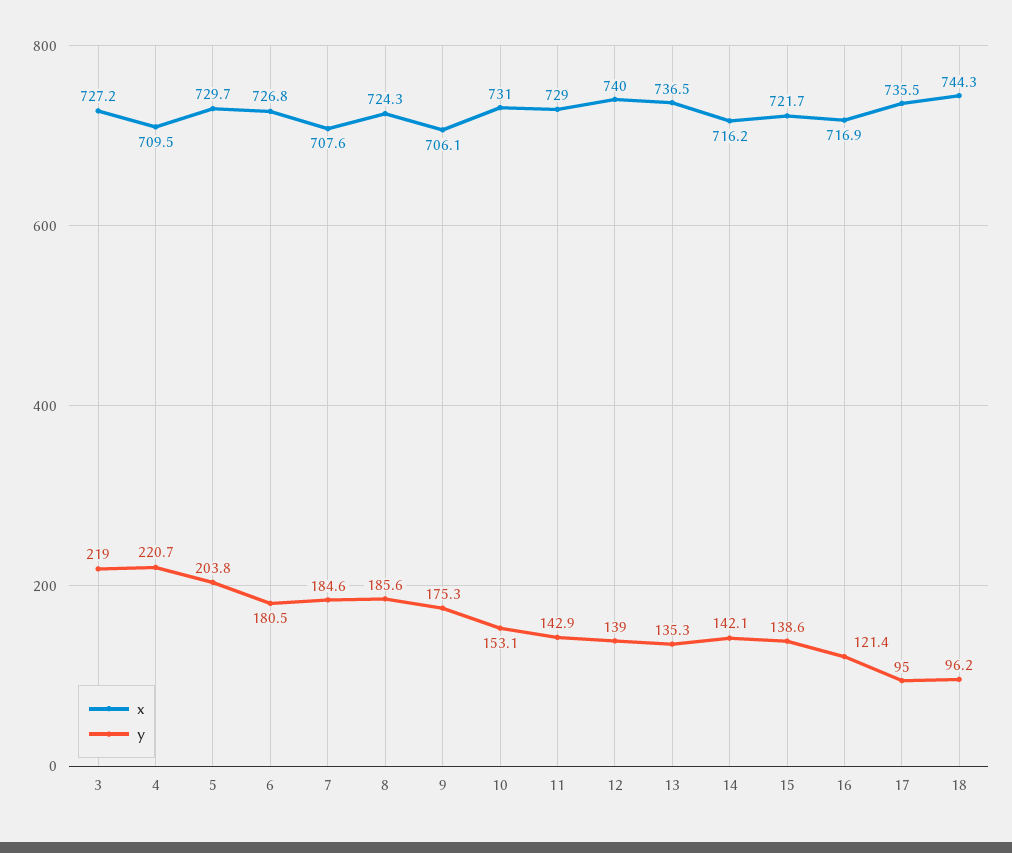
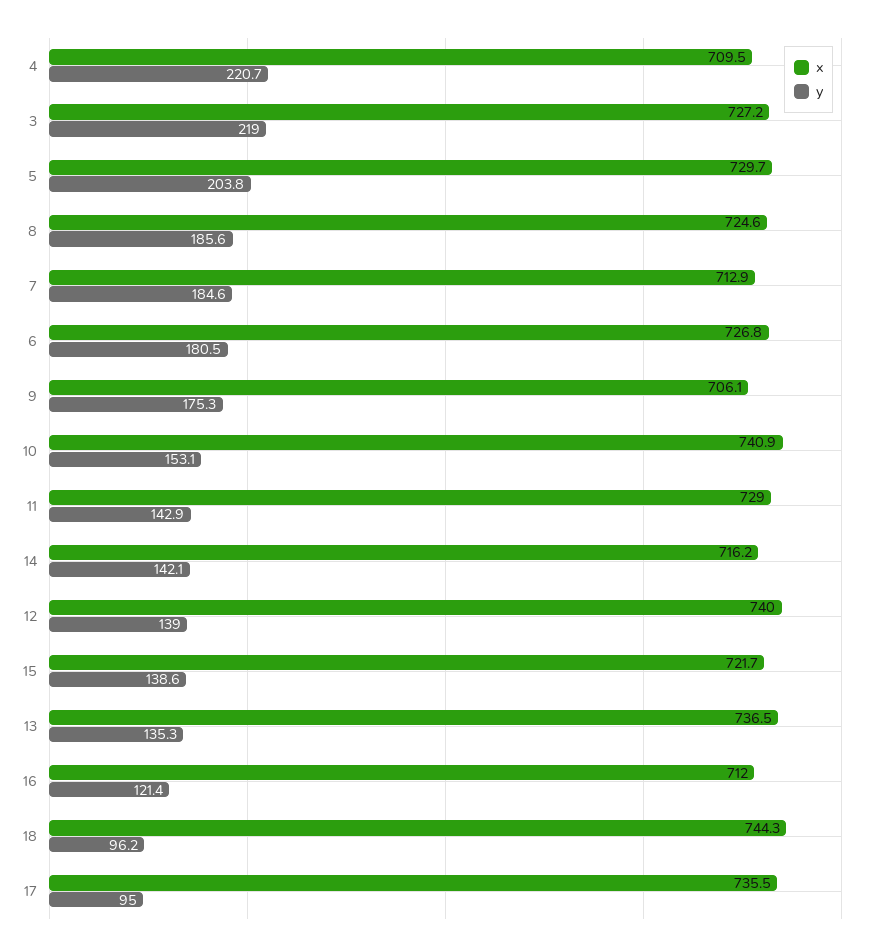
  {
    "x": {
      "3": 727.2,
      "4": 709.5,
      "5": 729.7,
      "6": 726.8,
-     "7": 707.6,
+     "7": 712.9,
-     "8": 724.3,
+     "8": 724.6,
      "9": 706.1,
-     "10": 731,
+     "10": 740.9,
      "11": 729,
      "12": 740,
      "13": 736.5,
      "14": 716.2,
      "15": 721.7,
-     "16": 716.9,
+     "16": 712,
      "17": 735.5,
      "18": 744.3
    },
    "y": {
      "3": 219,
      "4": 220.7,
      "5": 203.8,
      "6": 180.5,
      "7": 184.6,
      "8": 185.6,
      "9": 175.3,
      "10": 153.1,
      "11": 142.9,
      "12": 139,
      "13": 135.3,
      "14": 142.1,
      "15": 138.6,
      "16": 121.4,
      "17": 95,
      "18": 96.2
    }
  }

